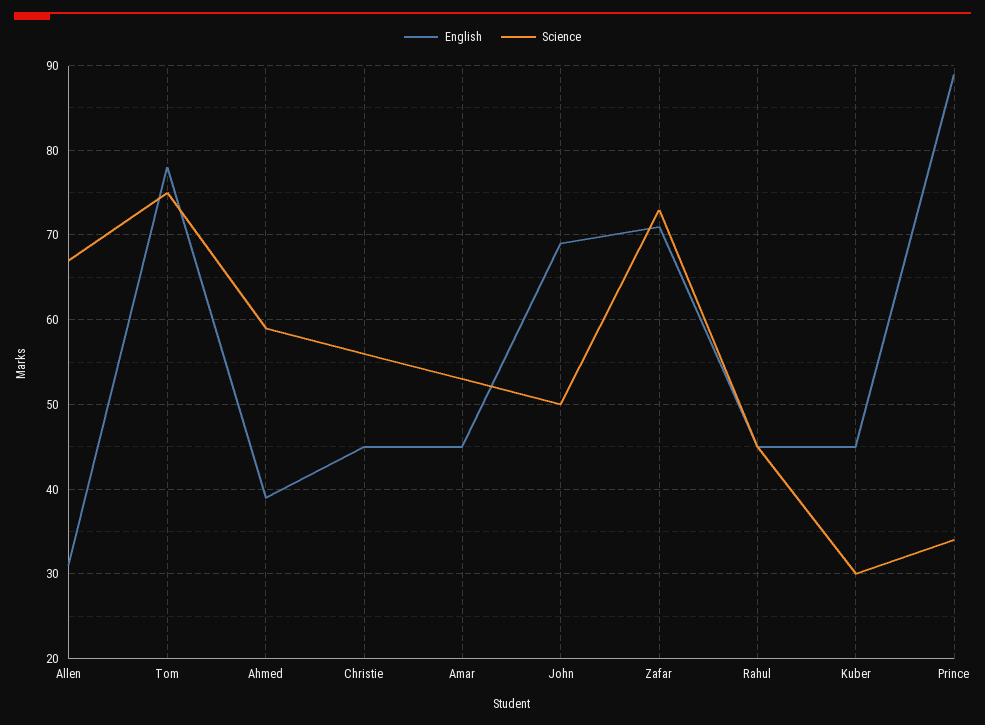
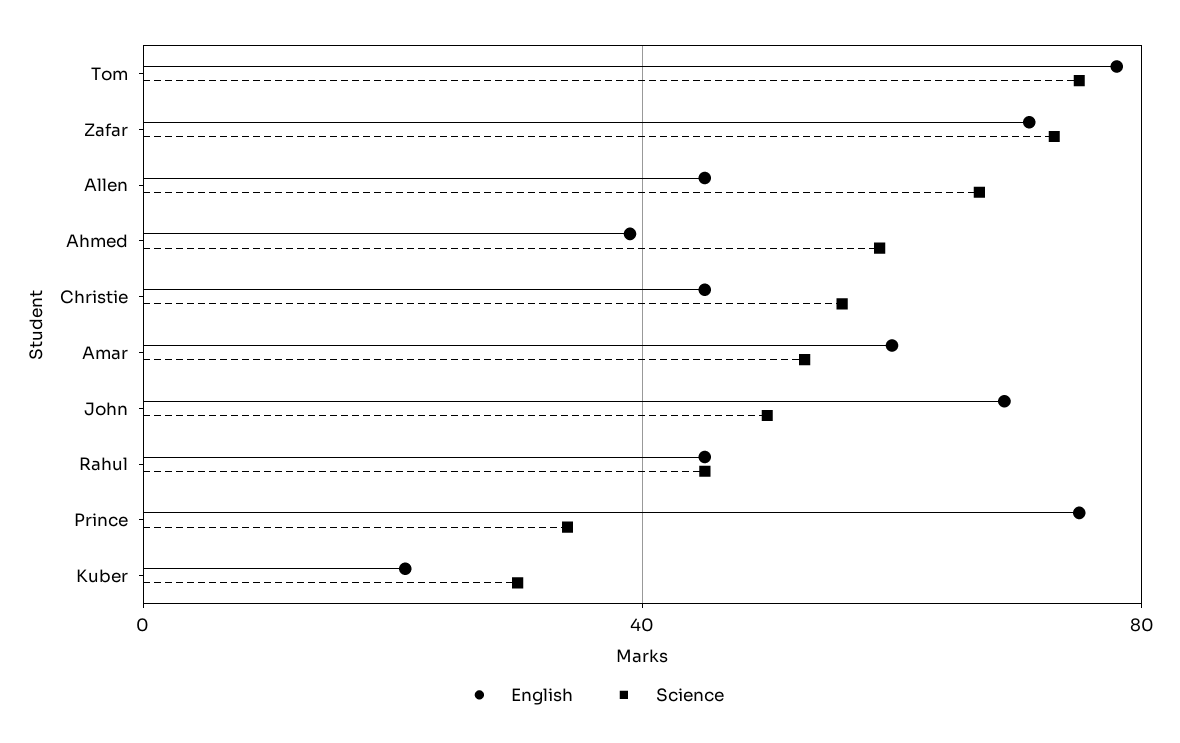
  {
    "English": {
-     "Allen": 31,
+     "Allen": 45,
      "Tom": 78,
      "Ahmed": 39,
      "Christie": 45,
-     "Amar": 45,
+     "Amar": 60,
      "John": 69,
      "Zafar": 71,
      "Rahul": 45,
-     "Kuber": 45,
+     "Kuber": 20,
-     "Prince": 89
+     "Prince": 75
    },
    "Science": {
      "Allen": 67,
      "Tom": 75,
      "Ahmed": 59,
      "Christie": 56,
      "Amar": 53,
      "John": 50,
      "Zafar": 73,
      "Rahul": 45,
      "Kuber": 30,
      "Prince": 34
    }
  }

